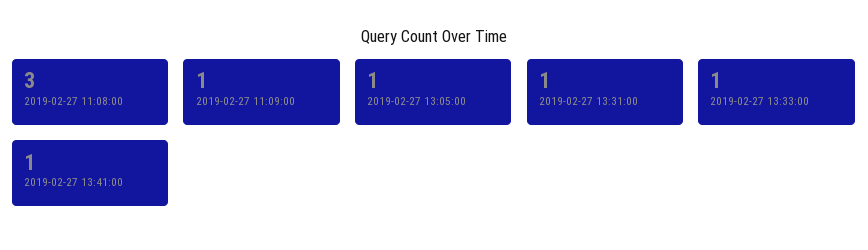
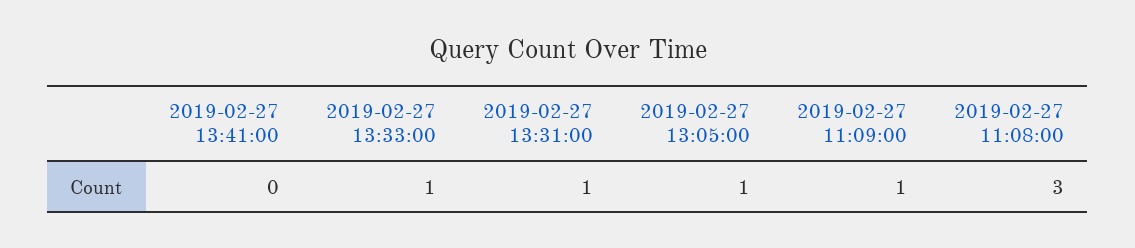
  {
    "2019-02-27 11:08:00": 3,
    "2019-02-27 11:09:00": 1,
    "2019-02-27 13:05:00": 1,
    "2019-02-27 13:31:00": 1,
    "2019-02-27 13:33:00": 1,
-   "2019-02-27 13:41:00": 1
+   "2019-02-27 13:41:00": 0
  }

